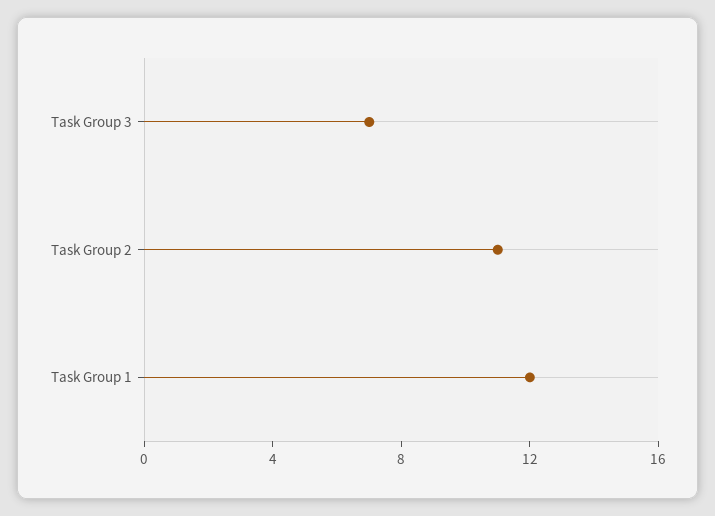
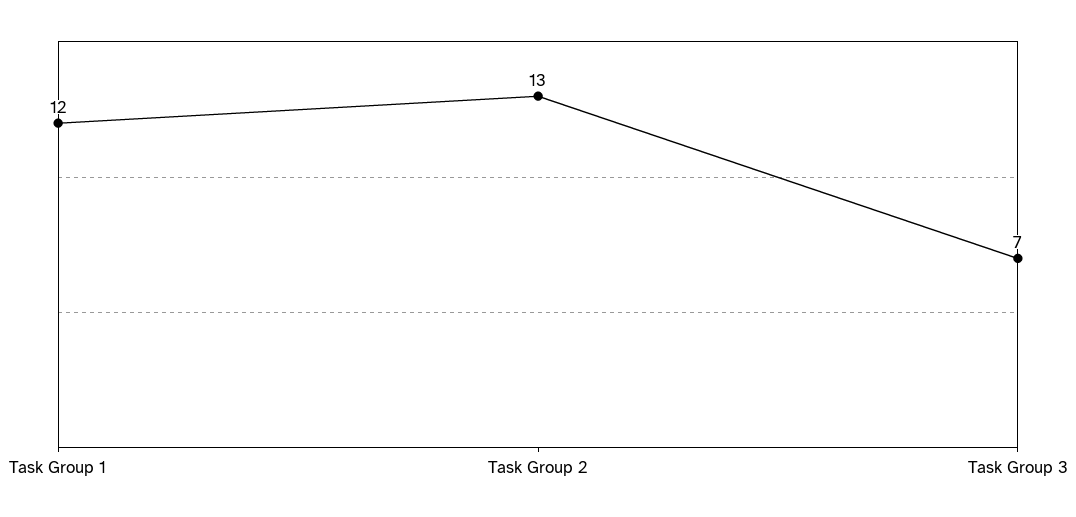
  {
    "Task Group 3": 7,
-   "Task Group 2": 11,
+   "Task Group 2": 13,
    "Task Group 1": 12
  }

